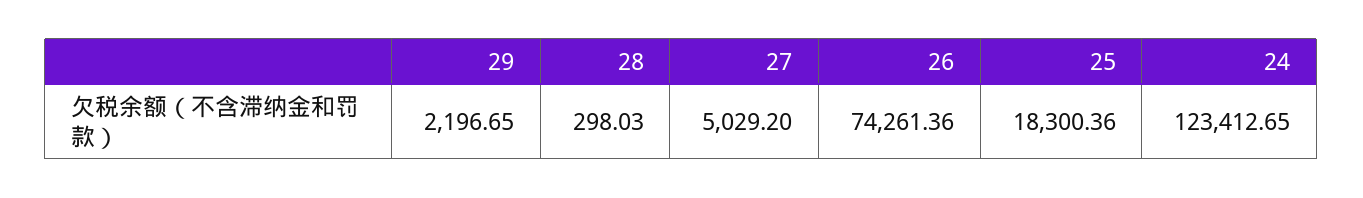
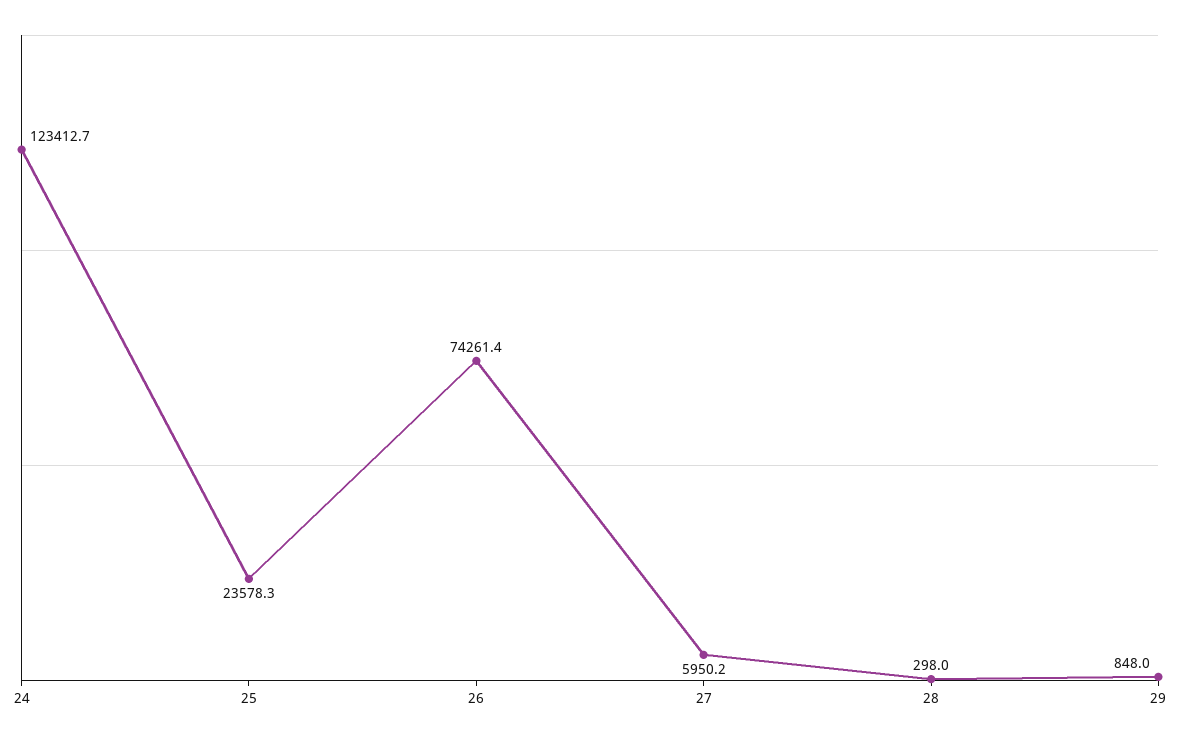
  {
-   "29": 2196.65,
+   "29": 848,
    "28": 298.03,
-   "27": 5029.2,
+   "27": 5950.2,
    "26": 74261.36,
-   "25": 18300.36,
+   "25": 23578.3,
    "24": 123412.65
  }

